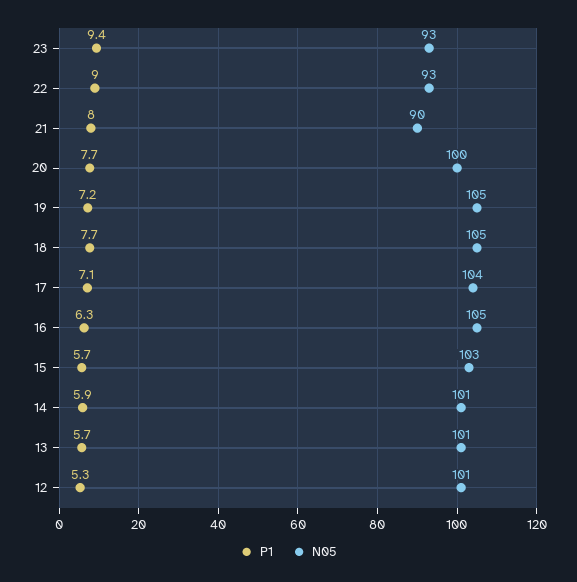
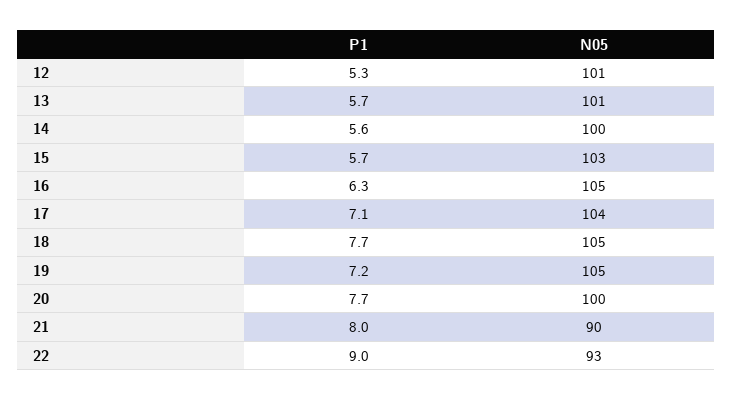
  {
    "P1": {
-     "23": 9.4,
      "22": 9,
      "21": 8,
      "20": 7.7,
      "19": 7.2,
      "18": 7.7,
      "17": 7.1,
      "16": 6.3,
      "15": 5.7,
-     "14": 5.9,
+     "14": 5.6,
      "13": 5.7,
      "12": 5.3
    },
    "N05": {
-     "23": 93,
      "22": 93,
      "21": 90,
      "20": 100,
      "19": 105,
      "18": 105,
      "17": 104,
      "16": 105,
      "15": 103,
-     "14": 101,
+     "14": 100,
      "13": 101,
      "12": 101
    }
  }

